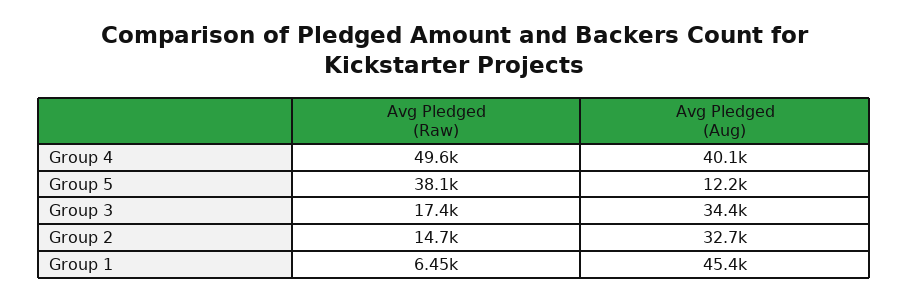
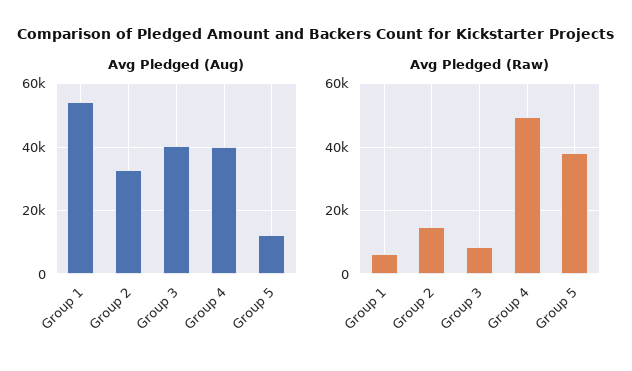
  {
    "Avg Pledged (Raw)": {
      "Group 4": 49600,
      "Group 5": 38100,
-     "Group 3": 17400,
+     "Group 3": 8000,
      "Group 2": 14700,
      "Group 1": 6450
    },
    "Avg Pledged (Aug)": {
      "Group 4": 40100,
      "Group 5": 12200,
-     "Group 3": 34400,
+     "Group 3": 40000,
      "Group 2": 32700,
-     "Group 1": 45400
+     "Group 1": 54000
    }
  }

